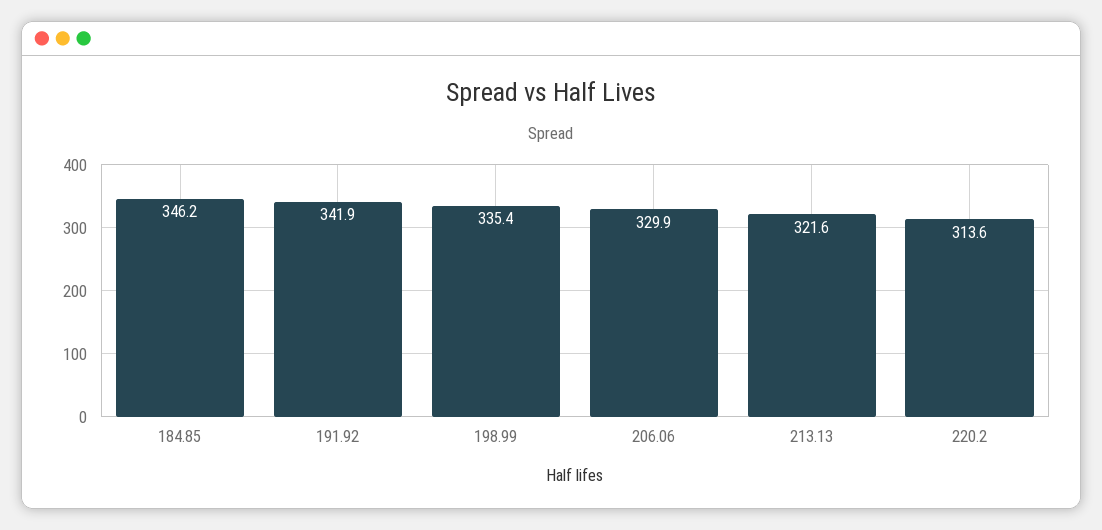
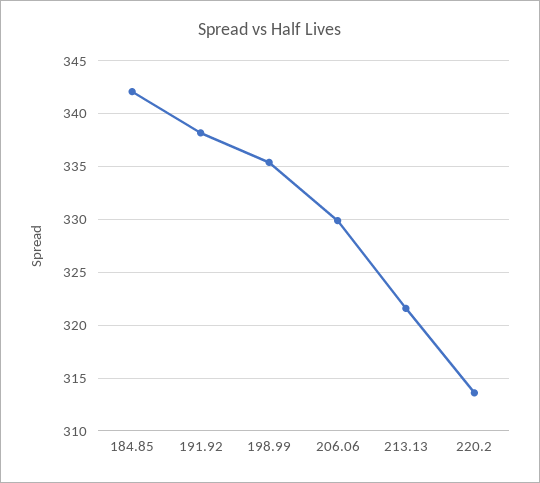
  {
-   "184.85": 346.2,
+   "184.85": 342,
-   "191.92": 341.9,
+   "191.92": 338,
    "198.99": 335.4,
    "206.06": 329.9,
    "213.13": 321.6,
    "220.2": 313.6
  }

